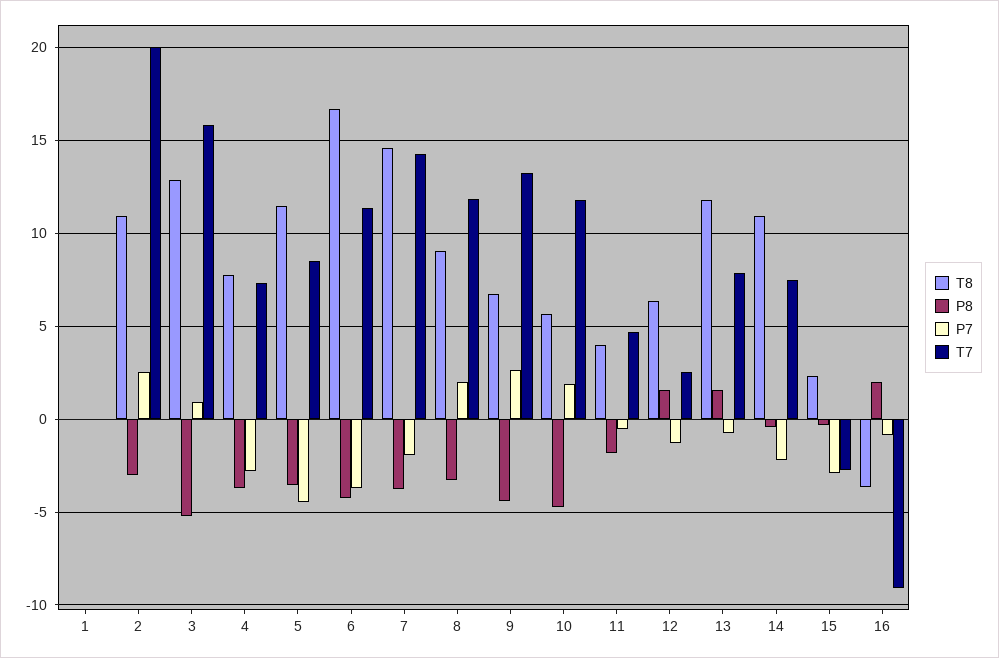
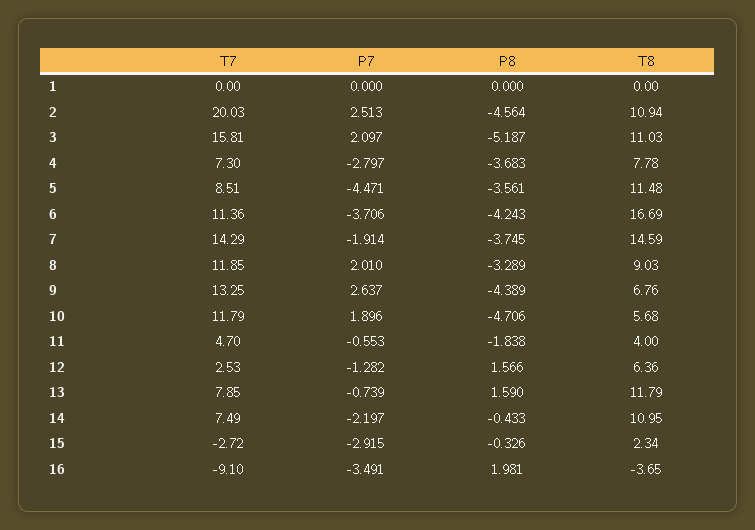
  {
    "T8": {
      "1": 0,
      "2": 10.94,
-     "3": 13,
+     "3": 11.03,
      "4": 7.78,
      "5": 11.48,
      "6": 16.69,
      "7": 14.59,
      "8": 9.03,
      "9": 6.76,
      "10": 5.68,
      "11": 4,
      "12": 6.36,
      "13": 11.79,
      "14": 10.95,
      "15": 2.34,
      "16": -3.65
    },
    "P8": {
      "1": 0,
-     "2": -3,
+     "2": -4.564,
      "3": -5.187,
      "4": -3.683,
      "5": -3.561,
      "6": -4.243,
      "7": -3.745,
      "8": -3.289,
      "9": -4.389,
      "10": -4.706,
      "11": -1.838,
      "12": 1.566,
      "13": 1.59,
      "14": -0.433,
      "15": -0.326,
      "16": 1.981
    },
    "P7": {
      "1": 0,
      "2": 2.513,
-     "3": 1,
+     "3": 2.097,
      "4": -2.797,
      "5": -4.471,
      "6": -3.706,
      "7": -1.914,
      "8": 2.01,
      "9": 2.637,
      "10": 1.896,
      "11": -0.553,
      "12": -1.282,
      "13": -0.739,
      "14": -2.197,
      "15": -2.915,
-     "16": -1
+     "16": -3.491
    },
    "T7": {
      "1": 0,
      "2": 20.03,
      "3": 15.81,
      "4": 7.3,
      "5": 8.51,
      "6": 11.36,
      "7": 14.29,
      "8": 11.85,
      "9": 13.25,
      "10": 11.79,
      "11": 4.7,
      "12": 2.53,
      "13": 7.85,
      "14": 7.49,
      "15": -2.72,
      "16": -9.1
    }
  }

